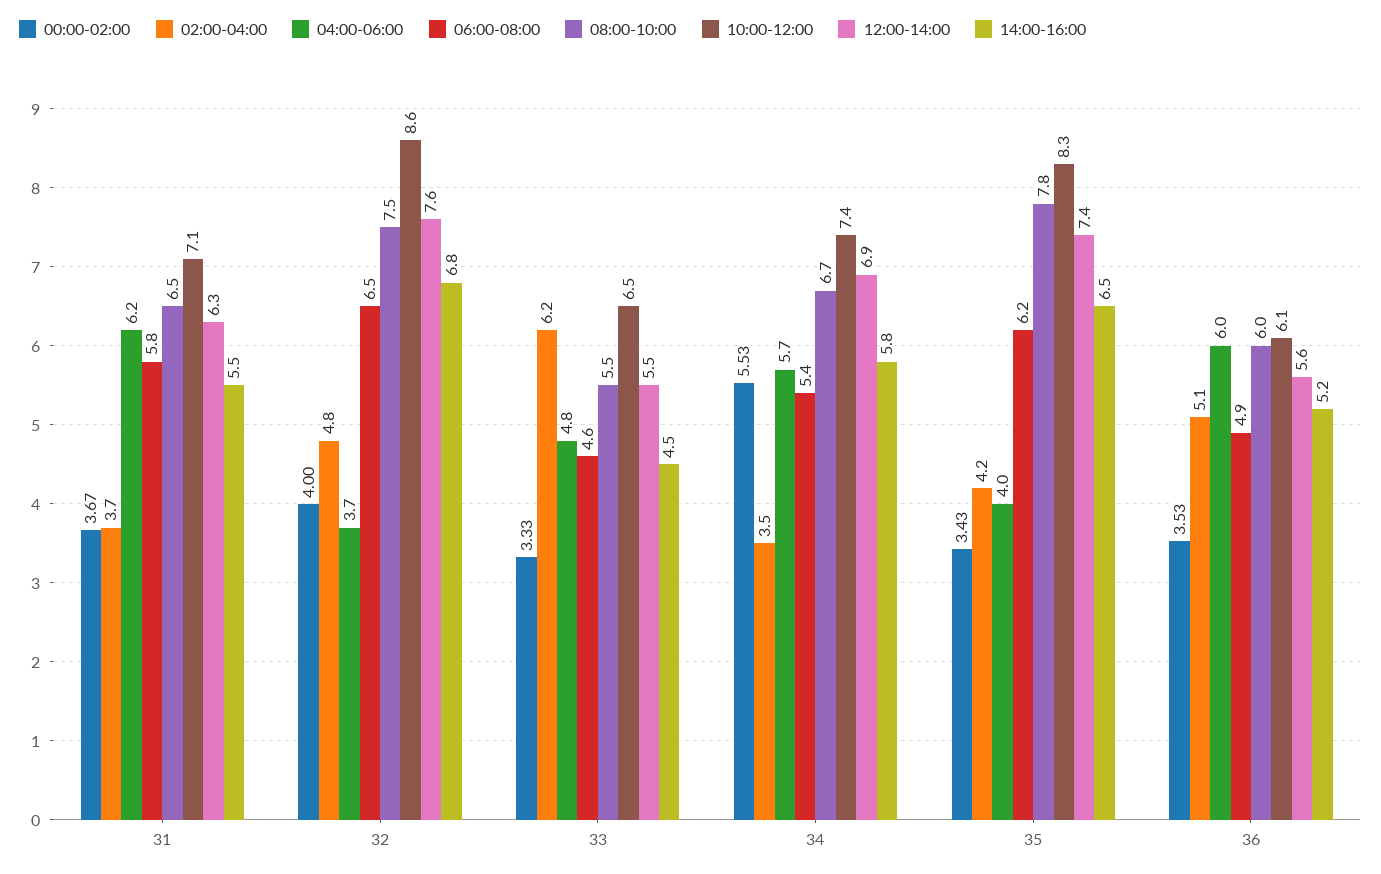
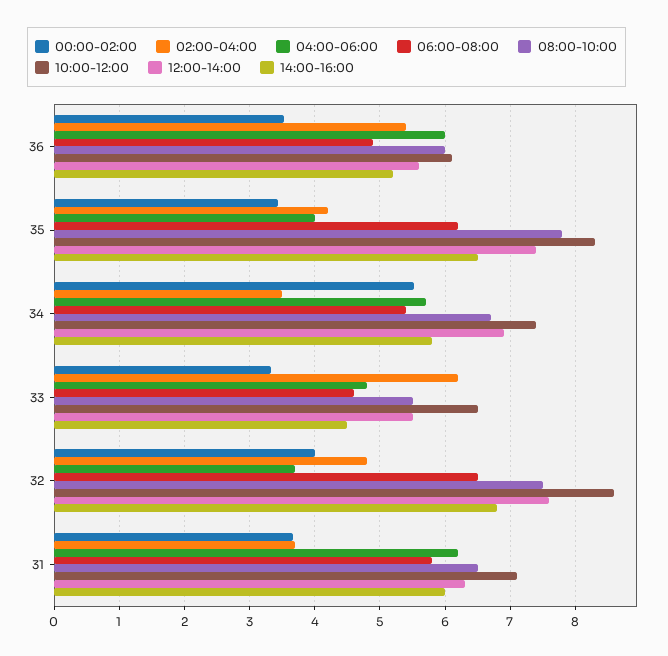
  {
    "00:00-02:00": {
      "31": 3.67,
      "32": 4,
      "33": 3.33,
      "34": 5.53,
      "35": 3.43,
      "36": 3.53
    },
    "02:00-04:00": {
      "31": 3.7,
      "32": 4.8,
      "33": 6.2,
      "34": 3.5,
      "35": 4.2,
-     "36": 5.1
+     "36": 5.4
    },
    "04:00-06:00": {
      "31": 6.2,
      "32": 3.7,
      "33": 4.8,
      "34": 5.7,
      "35": 4,
      "36": 6
    },
    "06:00-08:00": {
      "31": 5.8,
      "32": 6.5,
      "33": 4.6,
      "34": 5.4,
      "35": 6.2,
      "36": 4.9
    },
    "08:00-10:00": {
      "31": 6.5,
      "32": 7.5,
      "33": 5.5,
      "34": 6.7,
      "35": 7.8,
      "36": 6
    },
    "10:00-12:00": {
      "31": 7.1,
      "32": 8.6,
      "33": 6.5,
      "34": 7.4,
      "35": 8.3,
      "36": 6.1
    },
    "12:00-14:00": {
      "31": 6.3,
      "32": 7.6,
      "33": 5.5,
      "34": 6.9,
      "35": 7.4,
      "36": 5.6
    },
    "14:00-16:00": {
-     "31": 5.5,
+     "31": 6,
      "32": 6.8,
      "33": 4.5,
      "34": 5.8,
      "35": 6.5,
      "36": 5.2
    }
  }

